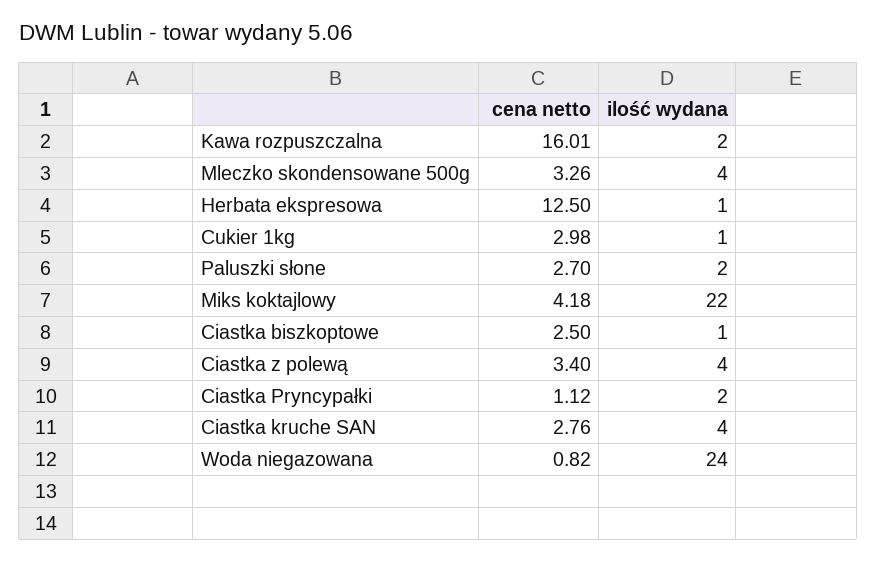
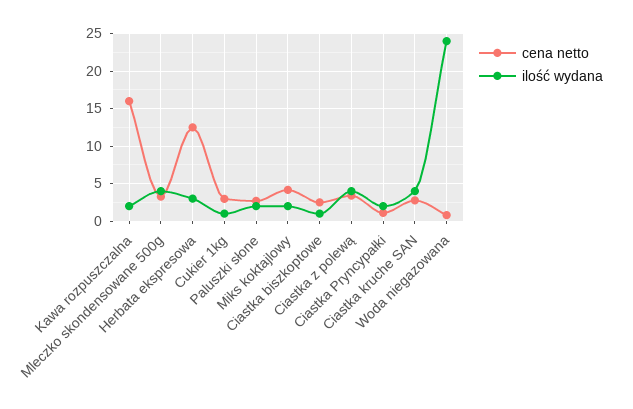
  {
    "cena netto": {
      "Kawa rozpuszczalna": 16.01,
      "Mleczko skondensowane 500g": 3.26,
      "Herbata ekspresowa": 12.5,
      "Cukier 1kg": 2.98,
      "Paluszki słone": 2.7,
      "Miks koktajlowy": 4.18,
      "Ciastka biszkoptowe": 2.5,
      "Ciastka z polewą": 3.4,
      "Ciastka Pryncypałki": 1.12,
      "Ciastka kruche SAN": 2.76,
      "Woda niegazowana": 0.82
    },
    "ilość wydana": {
      "Kawa rozpuszczalna": 2,
      "Mleczko skondensowane 500g": 4,
-     "Herbata ekspresowa": 1,
+     "Herbata ekspresowa": 3,
      "Cukier 1kg": 1,
      "Paluszki słone": 2,
-     "Miks koktajlowy": 22,
+     "Miks koktajlowy": 2,
      "Ciastka biszkoptowe": 1,
      "Ciastka z polewą": 4,
      "Ciastka Pryncypałki": 2,
      "Ciastka kruche SAN": 4,
      "Woda niegazowana": 24
    }
  }

